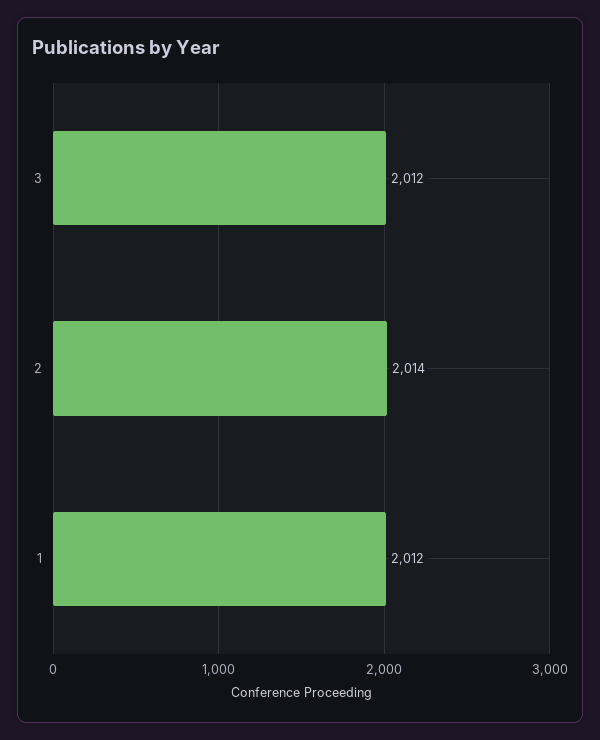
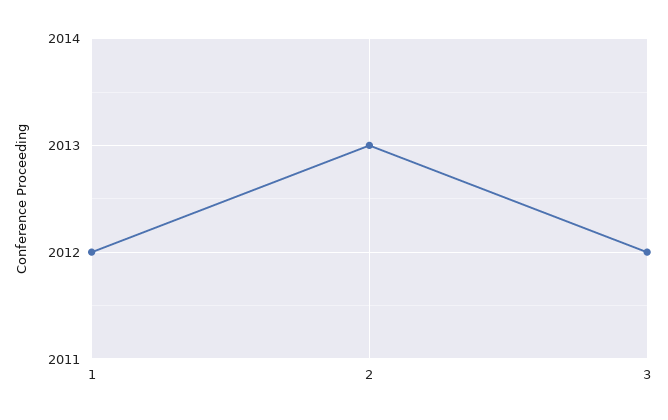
  {
    "3": 2012,
-   "2": 2014,
+   "2": 2013,
    "1": 2012
  }

